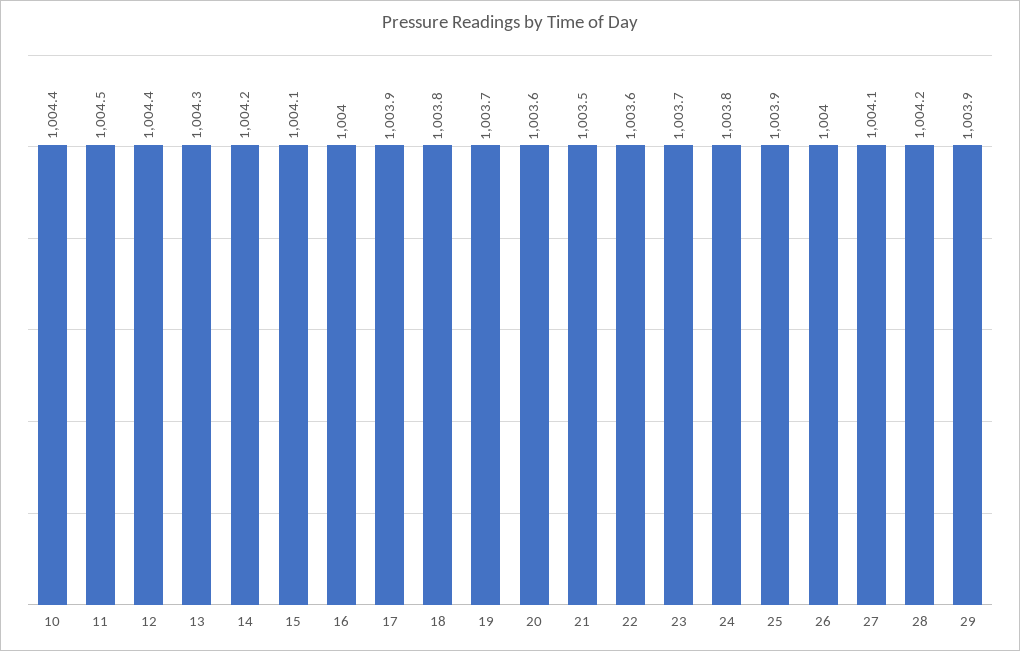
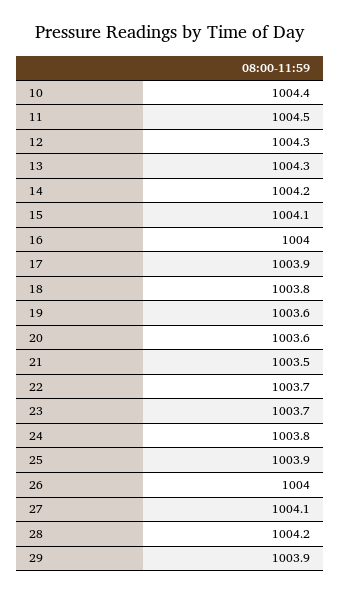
  {
    "10": 1004.4,
    "11": 1004.5,
-   "12": 1004.4,
+   "12": 1004.3,
    "13": 1004.3,
    "14": 1004.2,
    "15": 1004.1,
    "16": 1004,
    "17": 1003.9,
    "18": 1003.8,
-   "19": 1003.7,
+   "19": 1003.6,
    "20": 1003.6,
    "21": 1003.5,
-   "22": 1003.6,
+   "22": 1003.7,
    "23": 1003.7,
    "24": 1003.8,
    "25": 1003.9,
    "26": 1004,
    "27": 1004.1,
    "28": 1004.2,
    "29": 1003.9
  }

